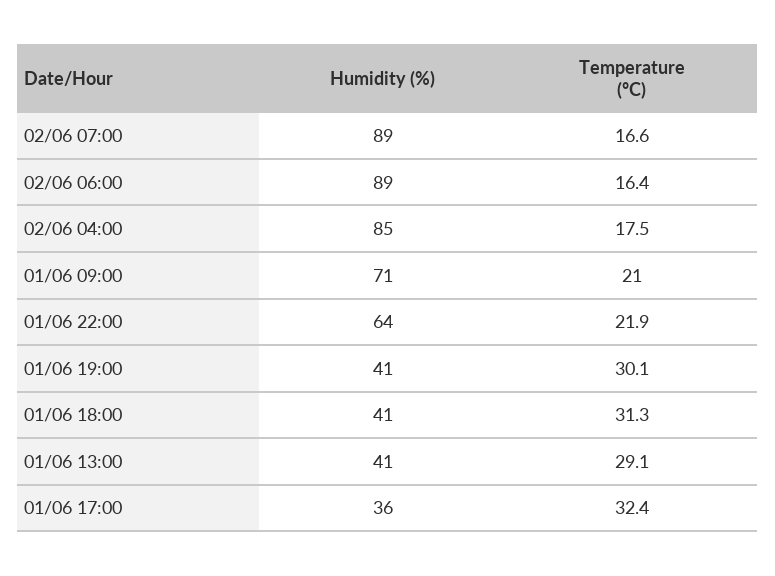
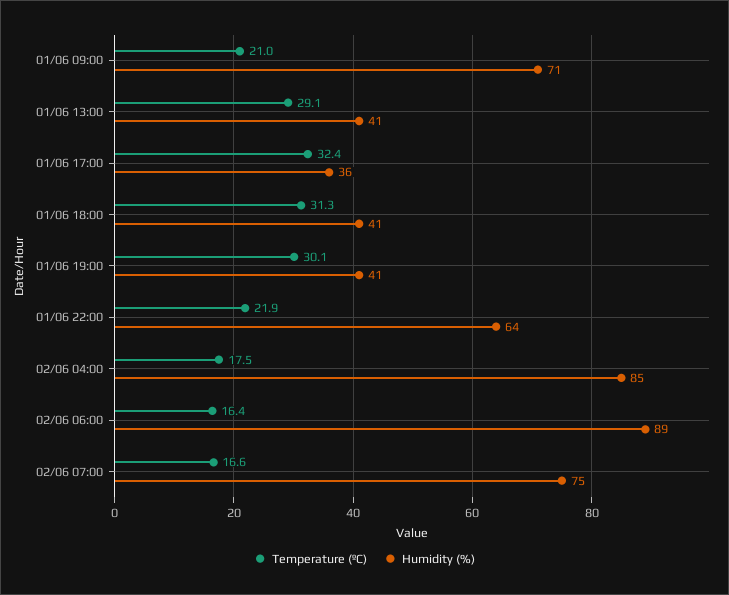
  {
    "Humidity (%)": {
-     "02/06 07:00": 89,
+     "02/06 07:00": 75,
      "02/06 06:00": 89,
      "02/06 04:00": 85,
      "01/06 09:00": 71,
      "01/06 22:00": 64,
      "01/06 19:00": 41,
      "01/06 18:00": 41,
      "01/06 13:00": 41,
      "01/06 17:00": 36
    },
    "Temperature (ºC)": {
      "02/06 07:00": 16.6,
      "02/06 06:00": 16.4,
      "02/06 04:00": 17.5,
      "01/06 09:00": 21,
      "01/06 22:00": 21.9,
      "01/06 19:00": 30.1,
      "01/06 18:00": 31.3,
      "01/06 13:00": 29.1,
      "01/06 17:00": 32.4
    }
  }

